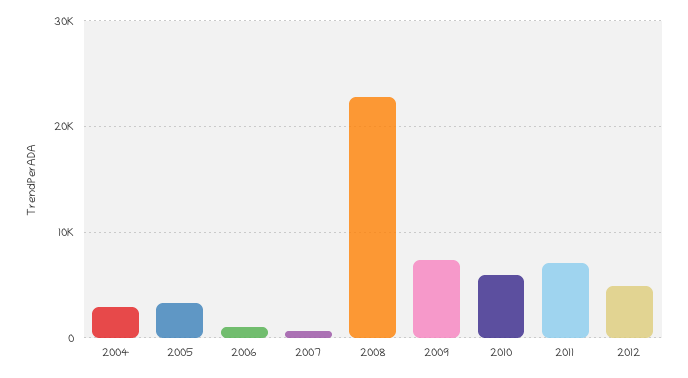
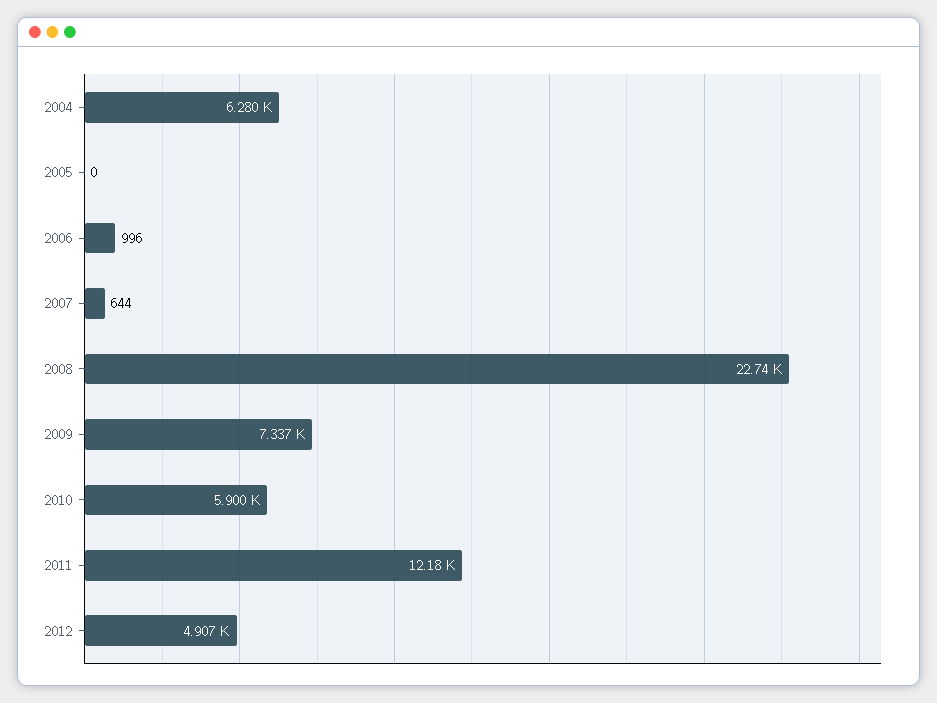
  {
-   "2004": 3000,
+   "2004": 6280,
-   "2005": 3000,
+   "2005": 0,
    "2006": 996,
    "2007": 644,
    "2008": 22740,
    "2009": 7337,
    "2010": 5900,
-   "2011": 7000,
+   "2011": 12180,
    "2012": 4907
  }

